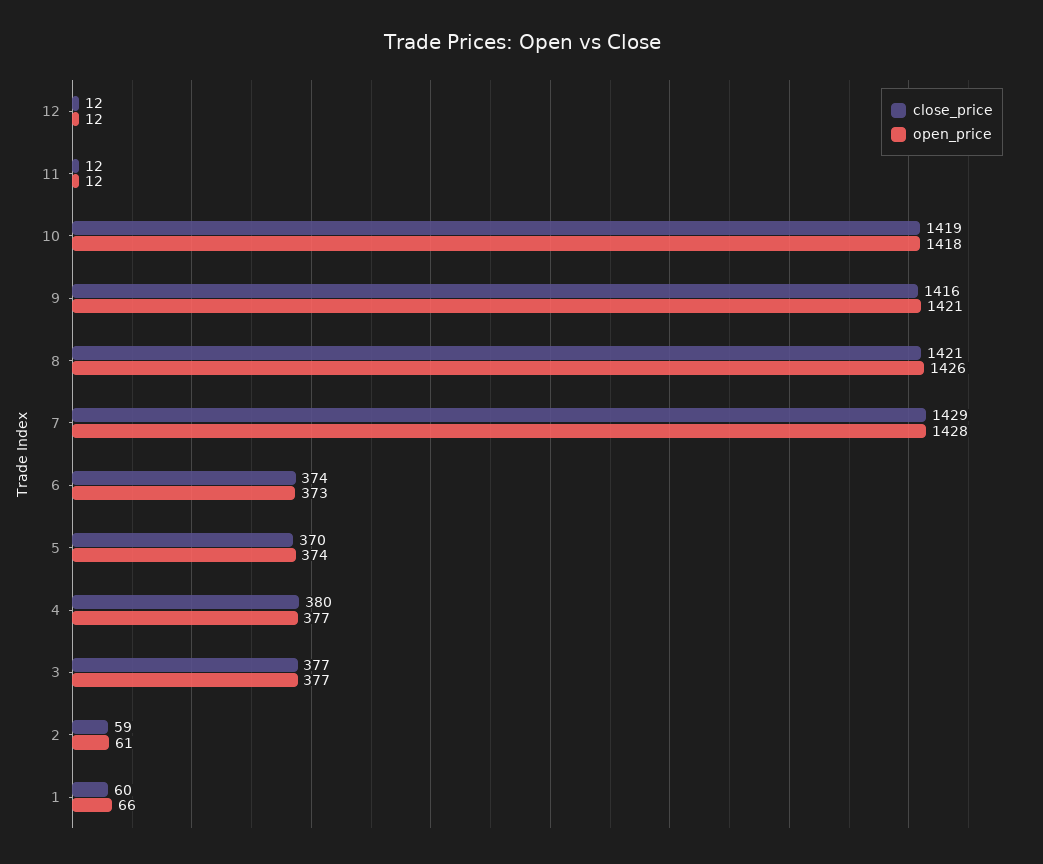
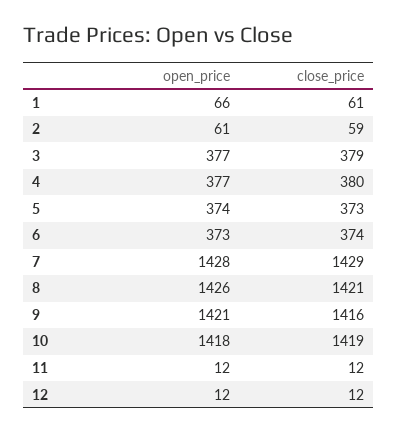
  {
    "close_price": {
      "12": 12,
      "11": 12,
      "10": 1419,
      "9": 1416,
      "8": 1421,
      "7": 1429,
      "6": 374,
-     "5": 370,
+     "5": 373,
      "4": 380,
-     "3": 377,
+     "3": 379,
      "2": 59,
-     "1": 60
+     "1": 61
    },
    "open_price": {
      "12": 12,
      "11": 12,
      "10": 1418,
      "9": 1421,
      "8": 1426,
      "7": 1428,
      "6": 373,
      "5": 374,
      "4": 377,
      "3": 377,
      "2": 61,
      "1": 66
    }
  }

